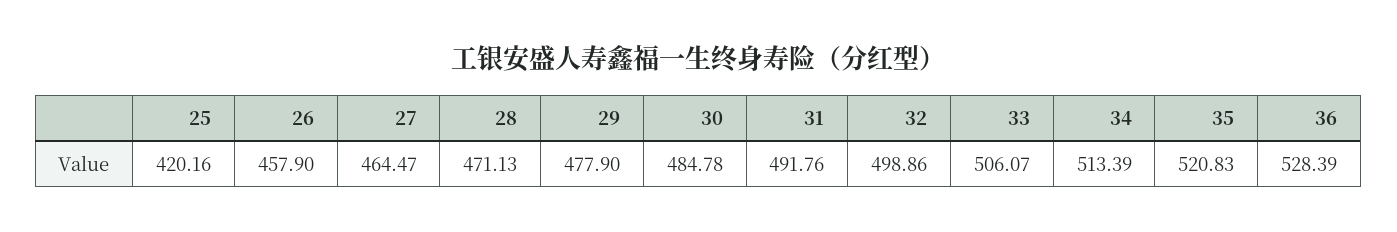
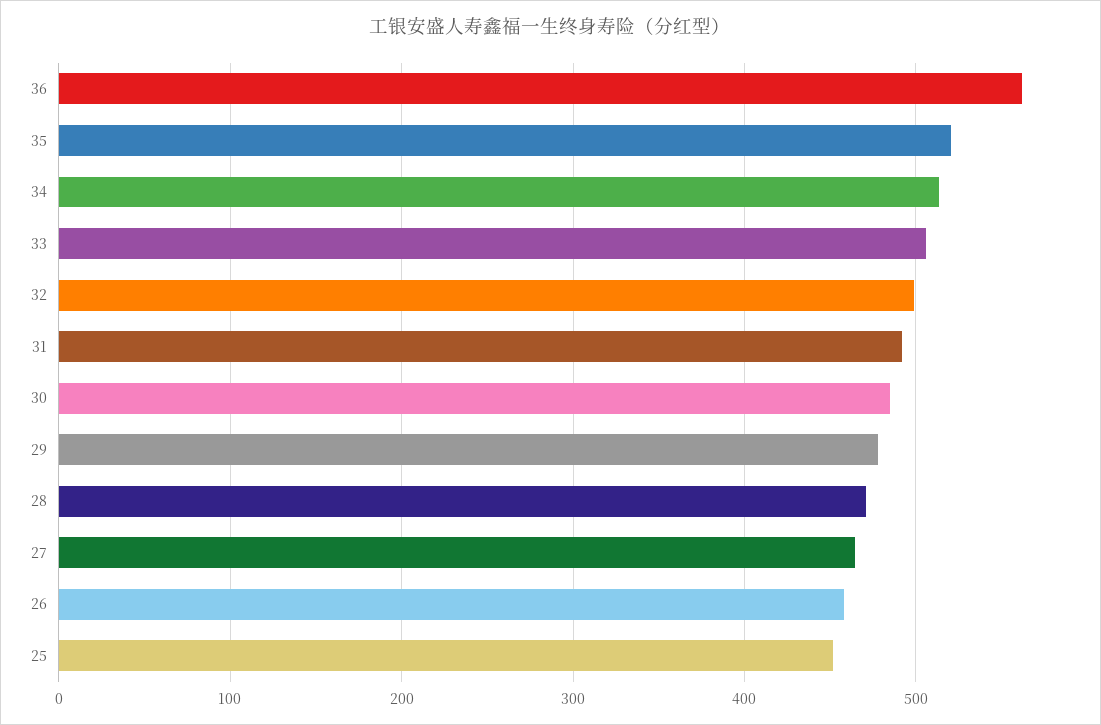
  {
-   "25": 420.16,
+   "25": 450,
    "26": 457.9,
    "27": 464.47,
    "28": 471.13,
    "29": 477.9,
    "30": 484.78,
    "31": 491.76,
    "32": 498.86,
    "33": 506.07,
    "34": 513.39,
    "35": 520.83,
-   "36": 528.39
+   "36": 560
  }

